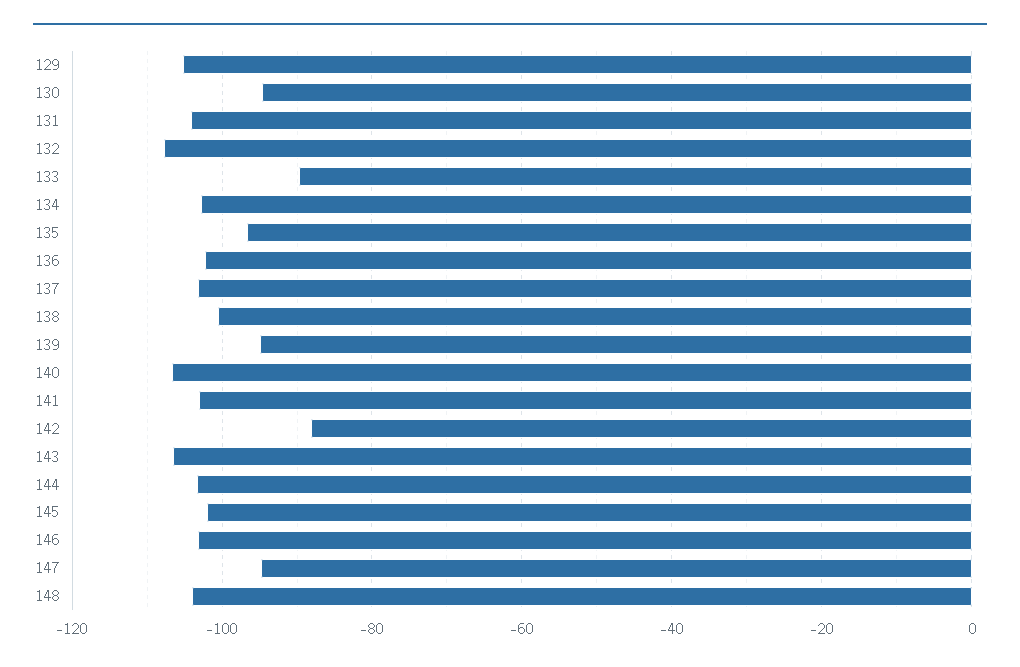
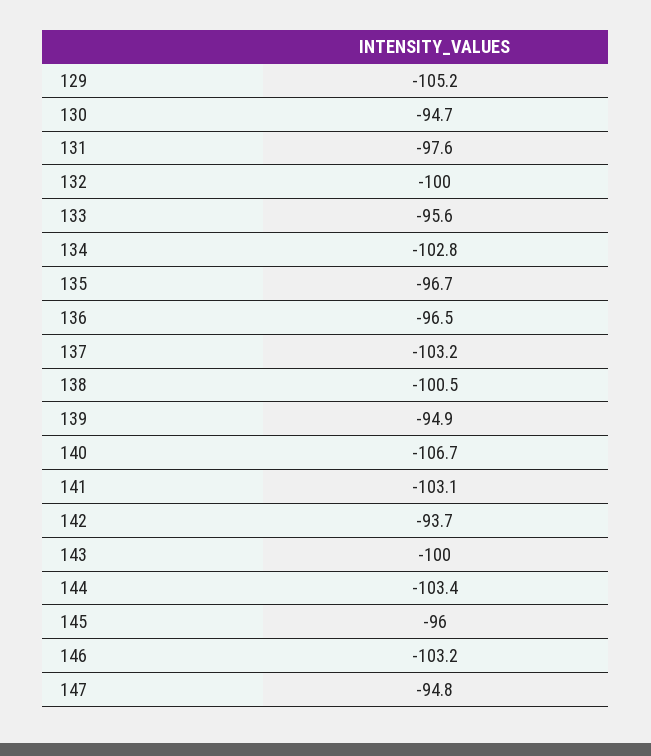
  {
    "129": -105.2,
    "130": -94.7,
-   "131": -104,
+   "131": -97.6,
-   "132": -108,
+   "132": -100,
-   "133": -90,
+   "133": -95.6,
    "134": -102.8,
    "135": -96.7,
-   "136": -102,
+   "136": -96.5,
    "137": -103.2,
    "138": -100.5,
    "139": -94.9,
    "140": -106.7,
    "141": -103.1,
-   "142": -88,
+   "142": -93.7,
-   "143": -106,
+   "143": -100,
    "144": -103.4,
-   "145": -102,
+   "145": -96,
    "146": -103.2,
-   "147": -94.8,
+   "147": -94.8
-   "148": -104
  }

